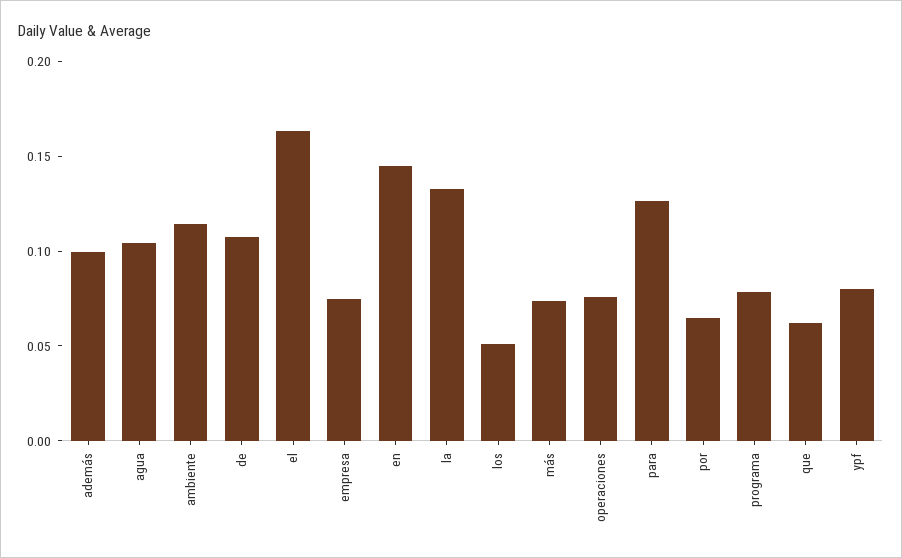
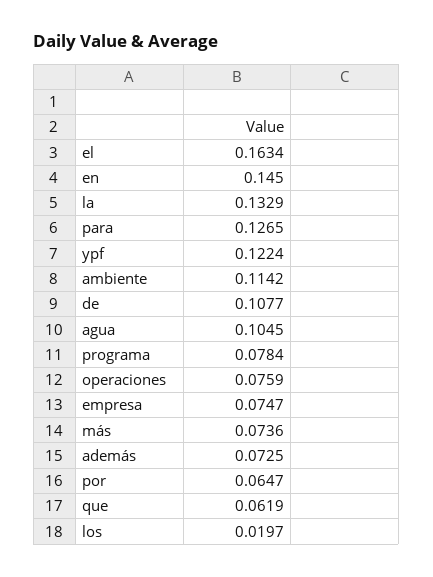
  {
-   "además": 0.1,
+   "además": 0.0725,
    "agua": 0.1045,
    "ambiente": 0.1142,
    "de": 0.1077,
    "el": 0.1634,
    "empresa": 0.0747,
    "en": 0.145,
    "la": 0.1329,
-   "los": 0.05,
+   "los": 0.0197,
    "más": 0.0736,
    "operaciones": 0.0759,
    "para": 0.1265,
    "por": 0.0647,
    "programa": 0.0784,
    "que": 0.0619,
-   "ypf": 0.08
+   "ypf": 0.1224
  }

